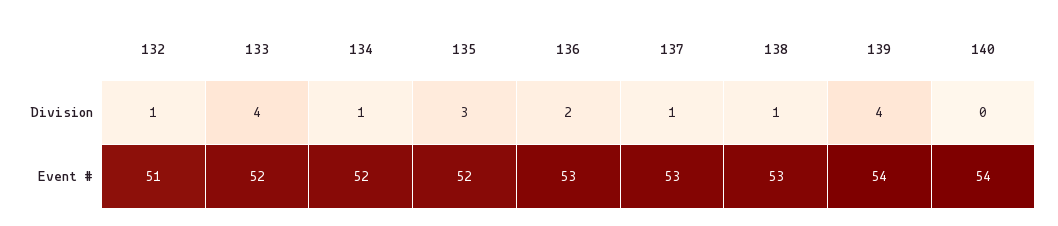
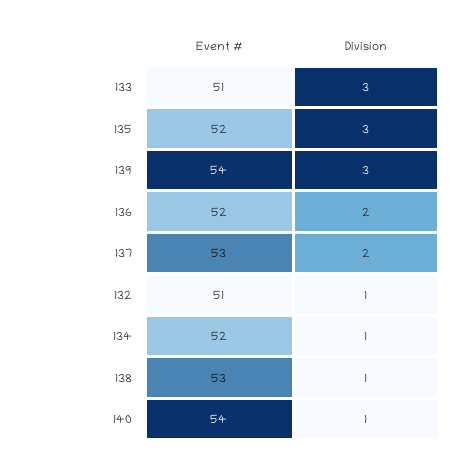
  {
    "132": {
      "Division": 1,
      "Event #": 51
    },
    "133": {
-     "Division": 4,
+     "Division": 3,
-     "Event #": 52
+     "Event #": 51
    },
    "134": {
      "Division": 1,
      "Event #": 52
    },
    "135": {
      "Division": 3,
      "Event #": 52
    },
    "136": {
      "Division": 2,
-     "Event #": 53
+     "Event #": 52
    },
    "137": {
-     "Division": 1,
+     "Division": 2,
      "Event #": 53
    },
    "138": {
      "Division": 1,
      "Event #": 53
    },
    "139": {
-     "Division": 4,
+     "Division": 3,
      "Event #": 54
    },
    "140": {
-     "Division": 0,
+     "Division": 1,
      "Event #": 54
    }
  }

